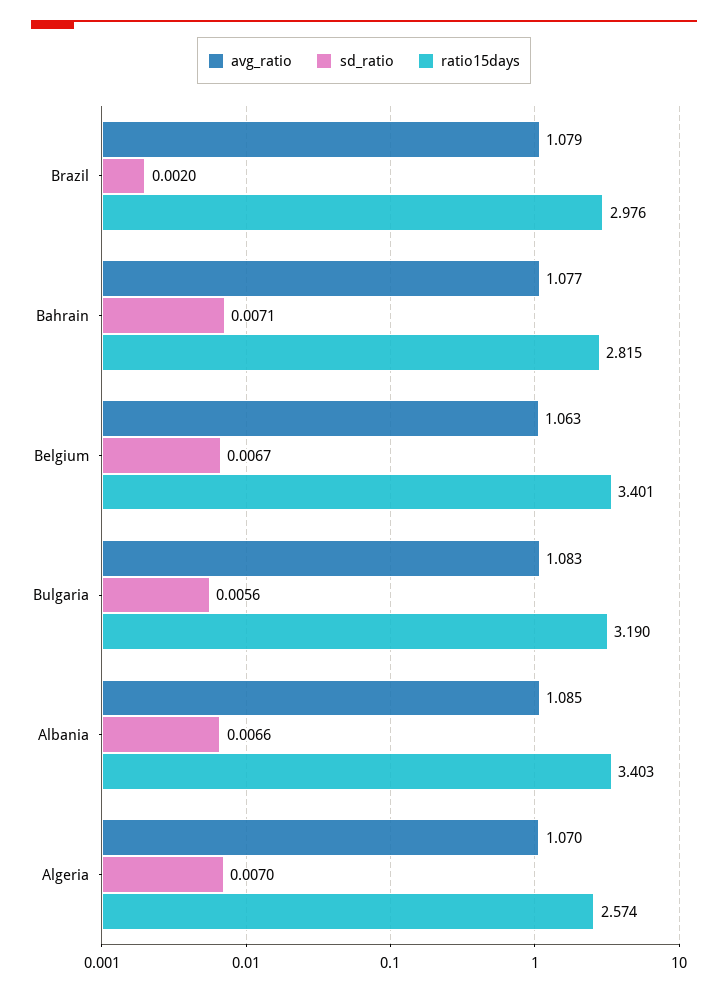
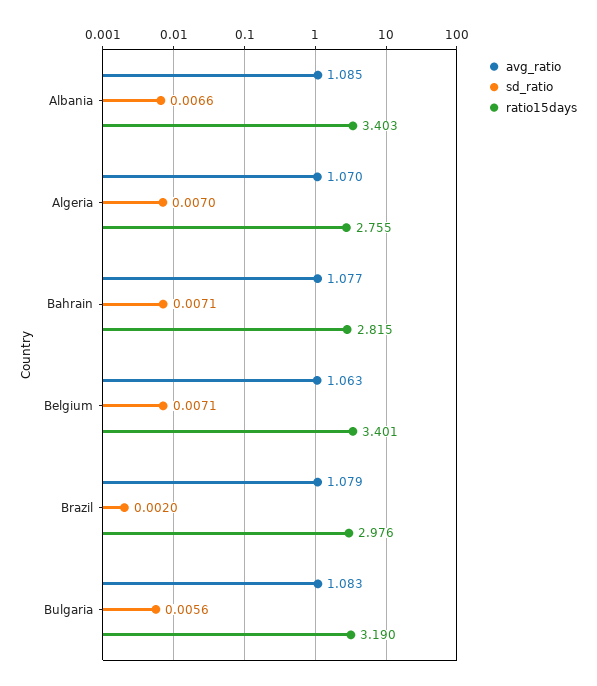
  {
    "avg_ratio": {
      "Brazil": 1.079,
      "Bahrain": 1.077,
      "Belgium": 1.063,
      "Bulgaria": 1.083,
      "Albania": 1.085,
      "Algeria": 1.07
    },
    "sd_ratio": {
      "Brazil": 0.002,
      "Bahrain": 0.0071,
-     "Belgium": 0.0067,
+     "Belgium": 0.0071,
      "Bulgaria": 0.0056,
      "Albania": 0.0066,
      "Algeria": 0.007
    },
    "ratio15days": {
      "Brazil": 2.976,
      "Bahrain": 2.815,
      "Belgium": 3.401,
      "Bulgaria": 3.19,
      "Albania": 3.403,
-     "Algeria": 2.574
+     "Algeria": 2.755
    }
  }

